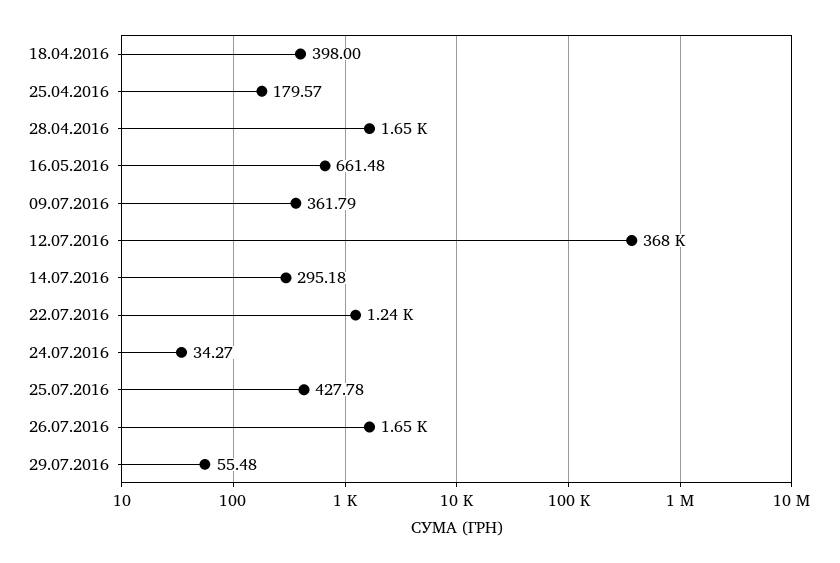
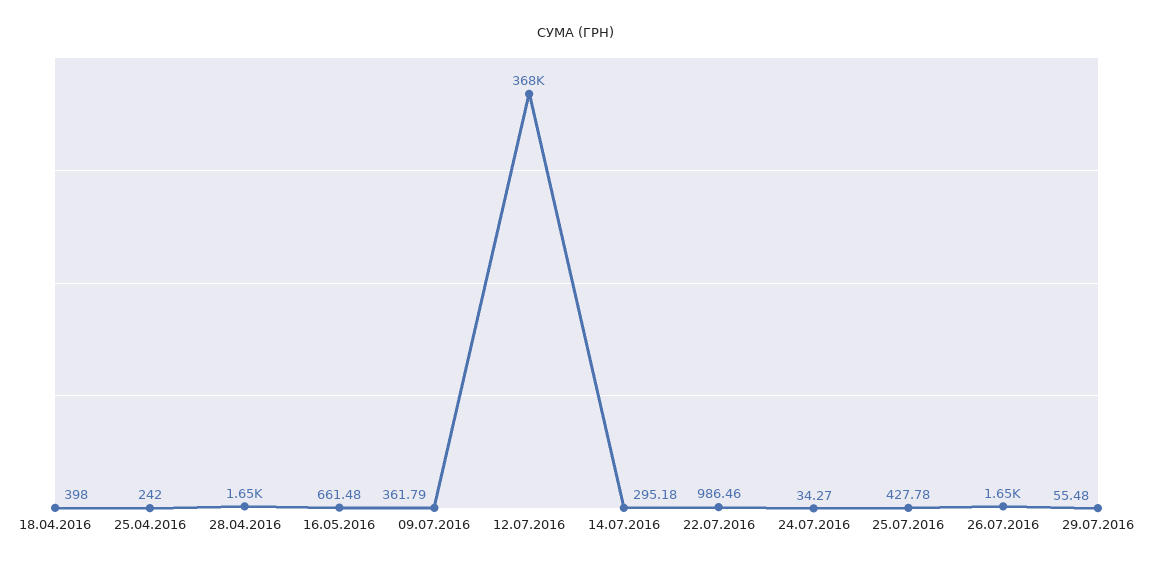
  {
    "18.04.2016": 398,
-   "25.04.2016": 179.57,
+   "25.04.2016": 242,
    "28.04.2016": 1650,
    "16.05.2016": 661.48,
    "09.07.2016": 361.79,
    "12.07.2016": 368000,
    "14.07.2016": 295.18,
-   "22.07.2016": 1240,
+   "22.07.2016": 986.46,
    "24.07.2016": 34.27,
    "25.07.2016": 427.78,
    "26.07.2016": 1650,
    "29.07.2016": 55.48
  }

